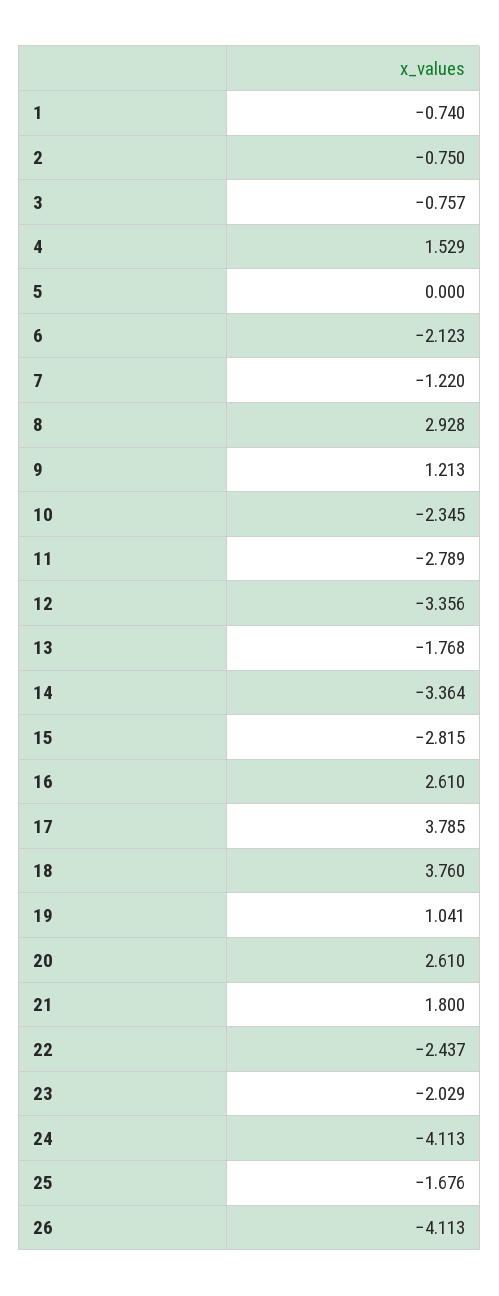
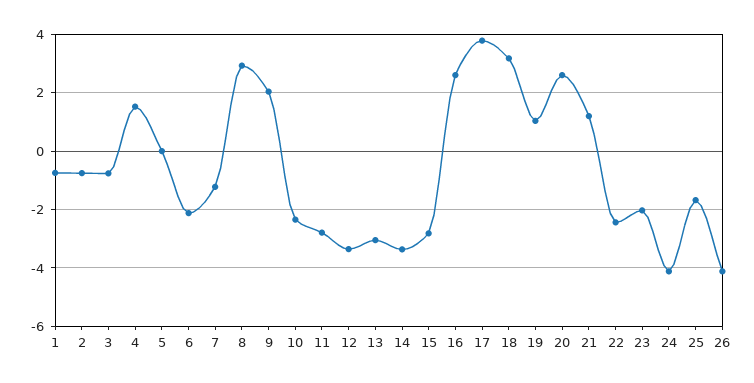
  {
    "1": -0.74,
    "2": -0.75,
    "3": -0.757,
    "4": 1.529,
    "5": 0,
    "6": -2.123,
    "7": -1.22,
    "8": 2.928,
-   "9": 1.213,
+   "9": 2,
    "10": -2.345,
    "11": -2.789,
    "12": -3.356,
-   "13": -1.768,
+   "13": -3,
    "14": -3.364,
    "15": -2.815,
    "16": 2.61,
    "17": 3.785,
-   "18": 3.76,
+   "18": 3.25,
    "19": 1.041,
    "20": 2.61,
-   "21": 1.8,
+   "21": 1.25,
    "22": -2.437,
    "23": -2.029,
    "24": -4.113,
    "25": -1.676,
    "26": -4.113
  }

